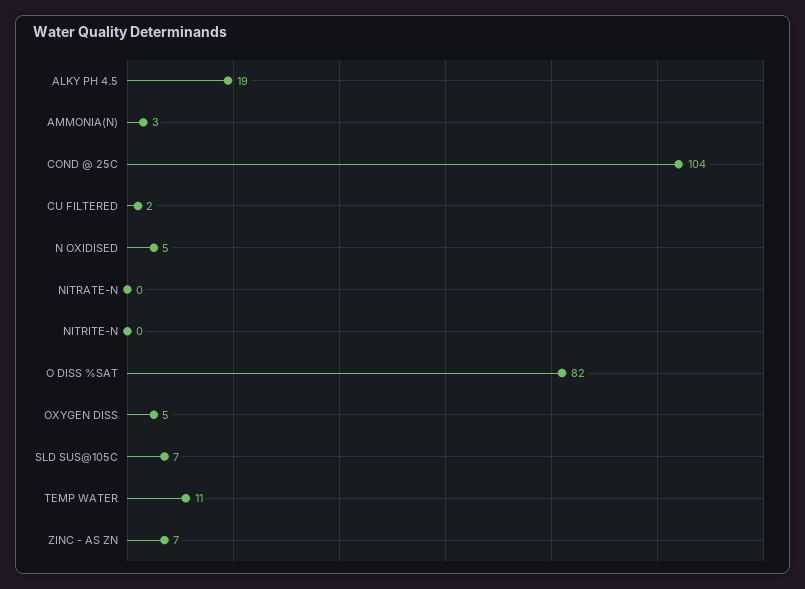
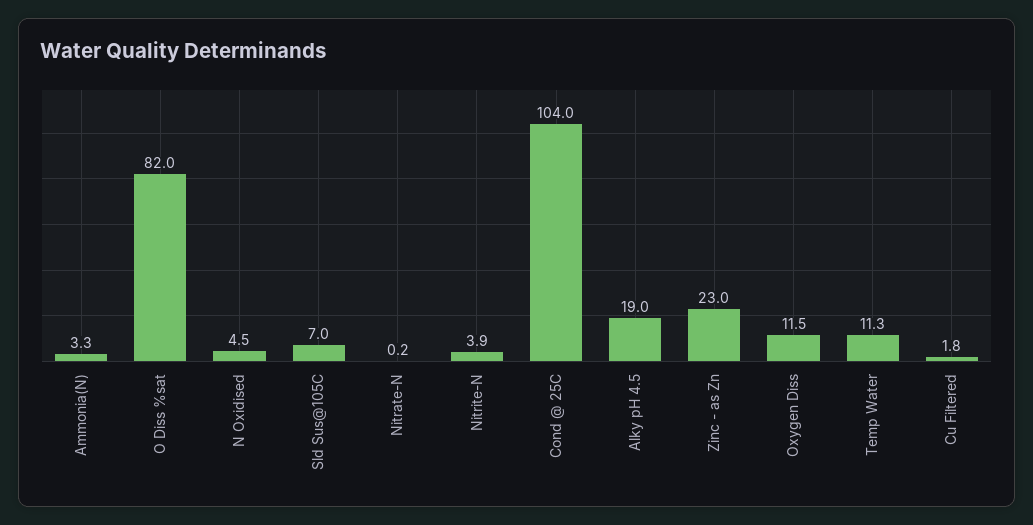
  {
    "ALKY PH 4.5": 19,
    "AMMONIA(N)": 3.3,
    "COND @ 25C": 104,
    "CU FILTERED": 1.8,
    "N OXIDISED": 4.5,
    "NITRATE-N": 0.2,
-   "NITRITE-N": 0,
+   "NITRITE-N": 3.9,
    "O DISS %SAT": 82,
-   "OXYGEN DISS": 5,
+   "OXYGEN DISS": 11.5,
    "SLD SUS@105C": 7,
    "TEMP WATER": 11.3,
-   "ZINC - AS ZN": 7
+   "ZINC - AS ZN": 23
  }

